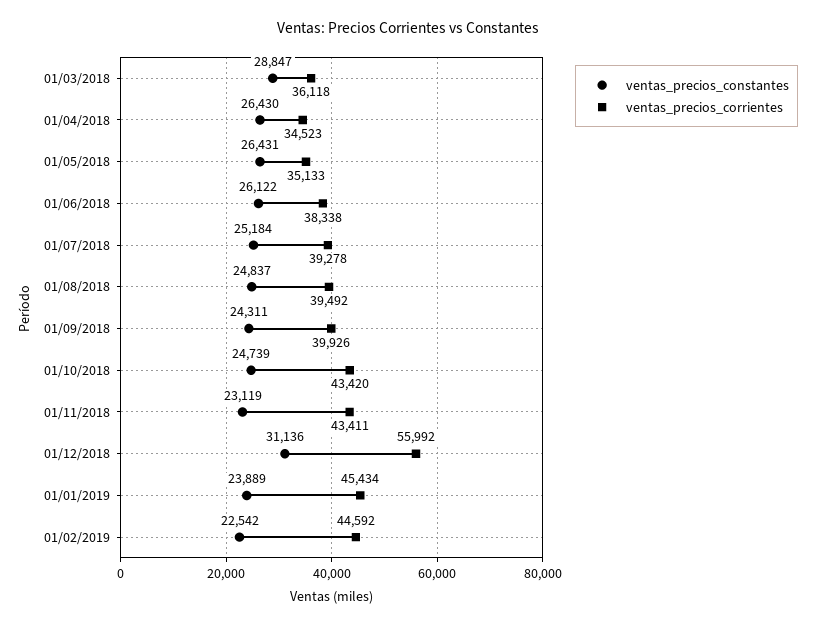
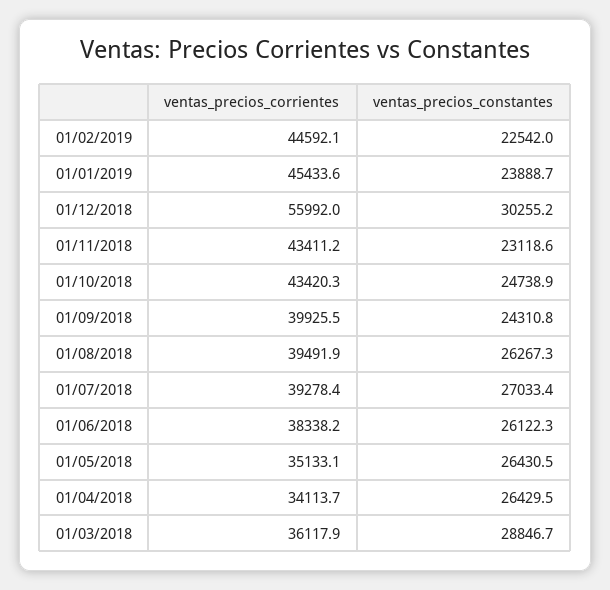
  {
    "ventas_precios_constantes": {
      "01/03/2018": 28846.7,
      "01/04/2018": 26429.5,
      "01/05/2018": 26430.5,
      "01/06/2018": 26122.3,
-     "01/07/2018": 25184,
+     "01/07/2018": 27033.4,
-     "01/08/2018": 24837,
+     "01/08/2018": 26267.3,
      "01/09/2018": 24310.8,
      "01/10/2018": 24738.9,
      "01/11/2018": 23118.6,
-     "01/12/2018": 31136,
+     "01/12/2018": 30255.2,
      "01/01/2019": 23888.7,
      "01/02/2019": 22542
    },
    "ventas_precios_corrientes": {
      "01/03/2018": 36117.9,
-     "01/04/2018": 34523,
+     "01/04/2018": 34113.7,
      "01/05/2018": 35133.1,
      "01/06/2018": 38338.2,
      "01/07/2018": 39278.4,
      "01/08/2018": 39491.9,
      "01/09/2018": 39925.5,
      "01/10/2018": 43420.3,
      "01/11/2018": 43411.2,
      "01/12/2018": 55992,
      "01/01/2019": 45433.6,
      "01/02/2019": 44592.1
    }
  }

